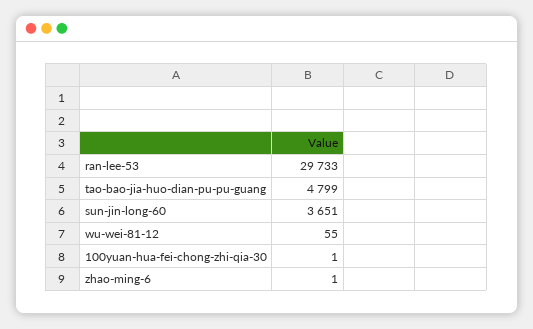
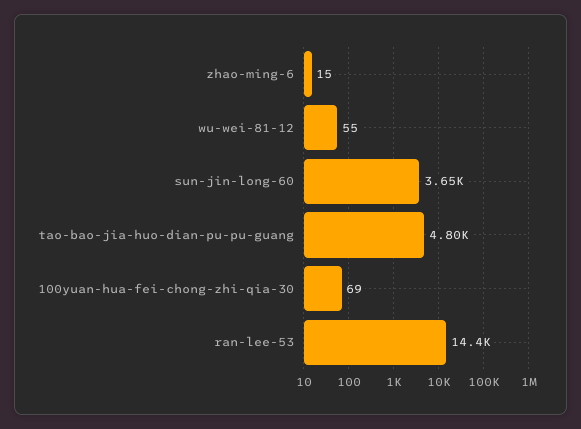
  {
-   "ran-lee-53": 29733,
+   "ran-lee-53": 14400,
    "tao-bao-jia-huo-dian-pu-pu-guang": 4799,
    "sun-jin-long-60": 3651,
    "wu-wei-81-12": 55,
-   "100yuan-hua-fei-chong-zhi-qia-30": 1,
+   "100yuan-hua-fei-chong-zhi-qia-30": 69,
-   "zhao-ming-6": 1
+   "zhao-ming-6": 15
  }

